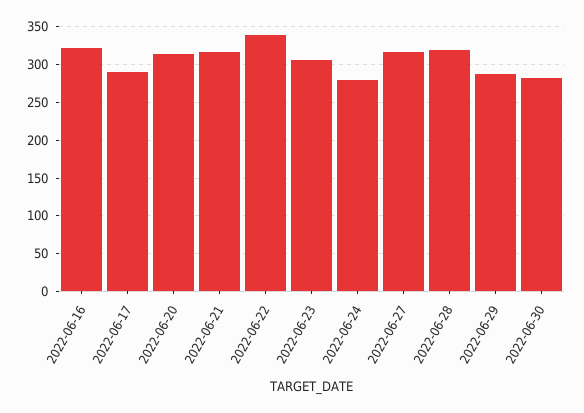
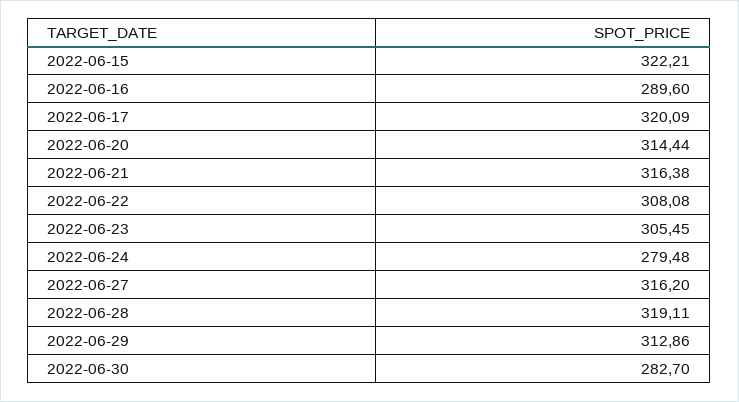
  {
-   "2022-06-16": 320,
+   "2022-06-16": 289.6,
-   "2022-06-17": 290,
+   "2022-06-17": 320.09,
    "2022-06-20": 314.44,
    "2022-06-21": 316.38,
-   "2022-06-22": 340,
+   "2022-06-22": 308.08,
    "2022-06-23": 305.45,
    "2022-06-24": 279.48,
    "2022-06-27": 316.2,
    "2022-06-28": 319.11,
-   "2022-06-29": 290,
+   "2022-06-29": 312.86,
-   "2022-06-30": 282.7
+   "2022-06-30": 282.7,
+   "2022-06-15": 322.21
  }

